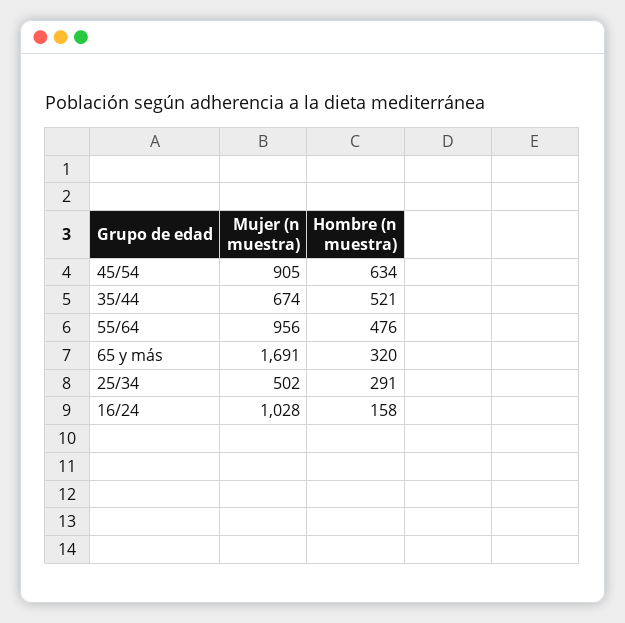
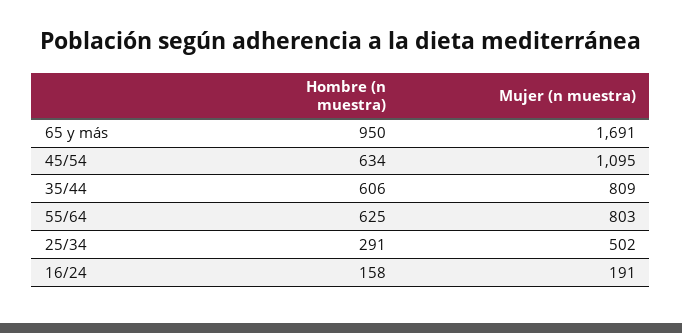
  {
    "Mujer (n muestra)": {
-     "45/54": 905,
+     "45/54": 1095,
-     "35/44": 674,
+     "35/44": 809,
-     "55/64": 956,
+     "55/64": 803,
      "65 y más": 1691,
      "25/34": 502,
-     "16/24": 1028
+     "16/24": 191
    },
    "Hombre (n muestra)": {
      "45/54": 634,
-     "35/44": 521,
+     "35/44": 606,
-     "55/64": 476,
+     "55/64": 625,
-     "65 y más": 320,
+     "65 y más": 950,
      "25/34": 291,
      "16/24": 158
    }
  }

